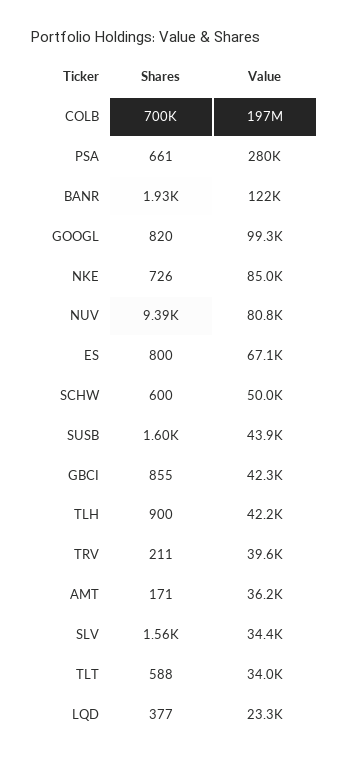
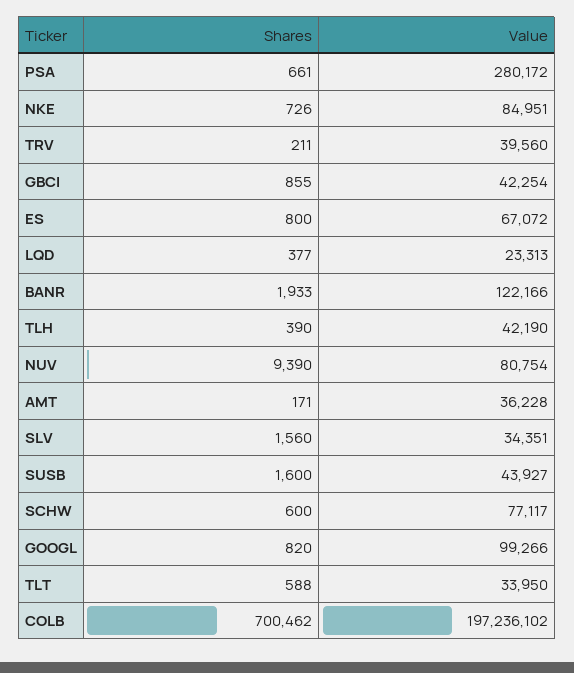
  {
    "Shares": {
      "COLB": 700462,
      "PSA": 661,
      "BANR": 1933,
      "GOOGL": 820,
      "NKE": 726,
      "NUV": 9390,
      "ES": 800,
      "SCHW": 600,
      "SUSB": 1600,
      "GBCI": 855,
-     "TLH": 900,
+     "TLH": 390,
      "TRV": 211,
      "AMT": 171,
      "SLV": 1560,
      "TLT": 588,
      "LQD": 377
    },
    "Value": {
      "COLB": 197236102,
      "PSA": 280172,
      "BANR": 122166,
      "GOOGL": 99266,
      "NKE": 84951,
      "NUV": 80754,
      "ES": 67072,
-     "SCHW": 50000,
+     "SCHW": 77117,
      "SUSB": 43927,
      "GBCI": 42254,
      "TLH": 42190,
      "TRV": 39560,
      "AMT": 36228,
      "SLV": 34351,
      "TLT": 33950,
      "LQD": 23313
    }
  }

